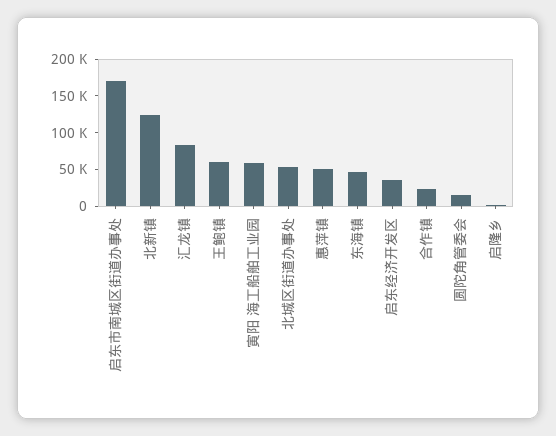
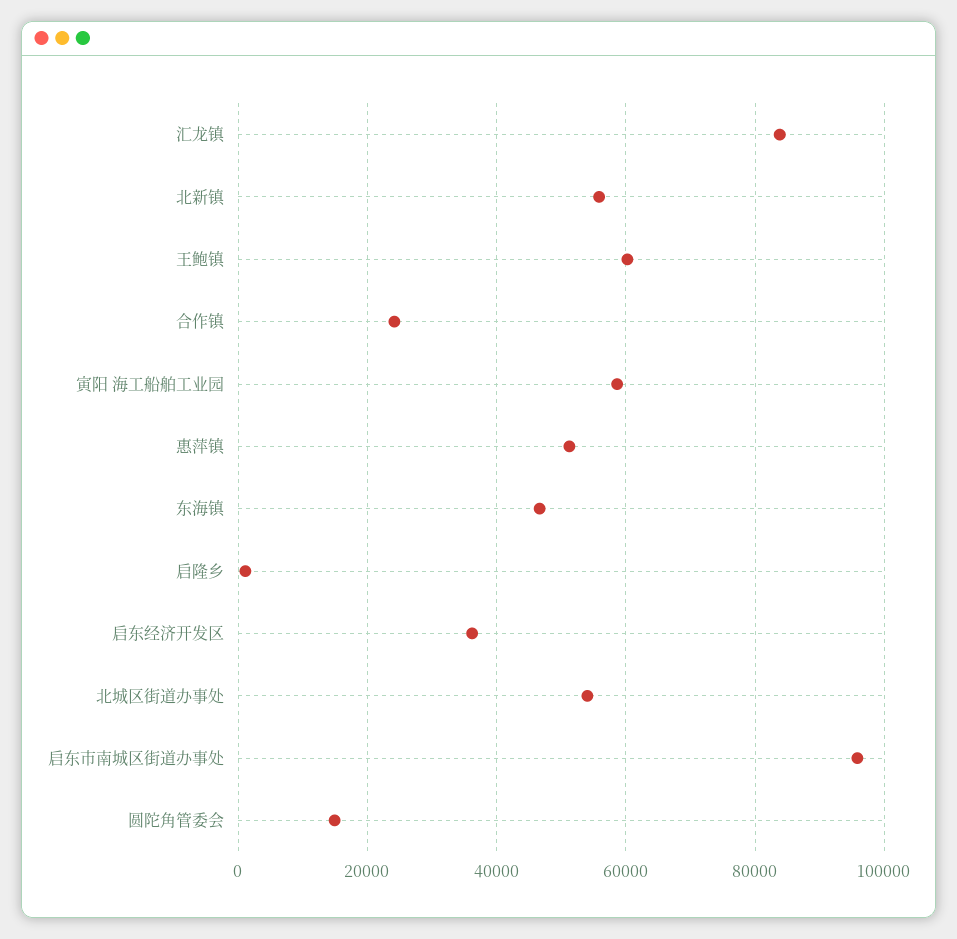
  {
-   "启东市南城区街道办事处": 175000,
+   "启东市南城区街道办事处": 96000,
-   "北新镇": 125000,
+   "北新镇": 56000,
    "汇龙镇": 84000,
    "王鲍镇": 60000,
    "寅阳 海工船舶工业园": 58000,
    "北城区街道办事处": 54000,
    "惠萍镇": 52000,
    "东海镇": 46000,
    "启东经济开发区": 36000,
    "合作镇": 24000,
    "圆陀角管委会": 14000,
    "启隆乡": 2000
  }

